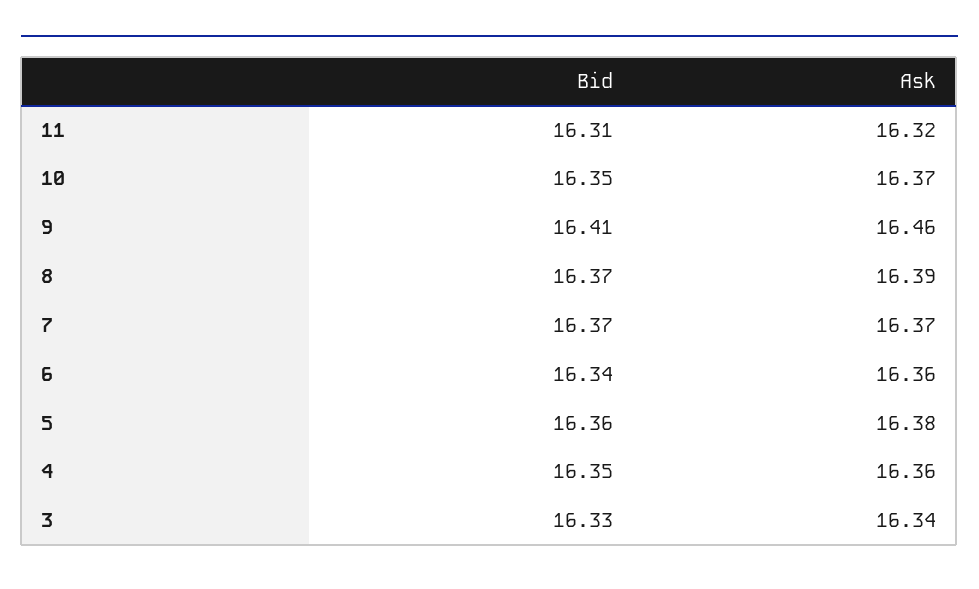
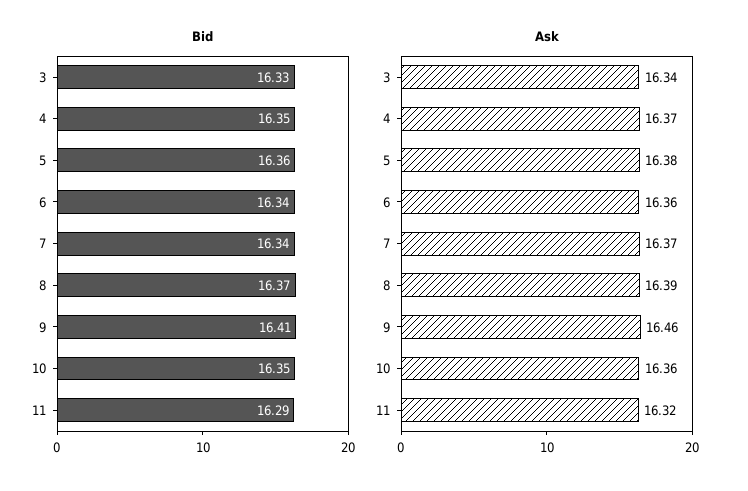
  {
    "Bid": {
-     "11": 16.31,
+     "11": 16.29,
      "10": 16.35,
      "9": 16.41,
      "8": 16.37,
-     "7": 16.37,
+     "7": 16.34,
      "6": 16.34,
      "5": 16.36,
      "4": 16.35,
      "3": 16.33
    },
    "Ask": {
      "11": 16.32,
-     "10": 16.37,
+     "10": 16.36,
      "9": 16.46,
      "8": 16.39,
      "7": 16.37,
      "6": 16.36,
      "5": 16.38,
-     "4": 16.36,
+     "4": 16.37,
      "3": 16.34
    }
  }

